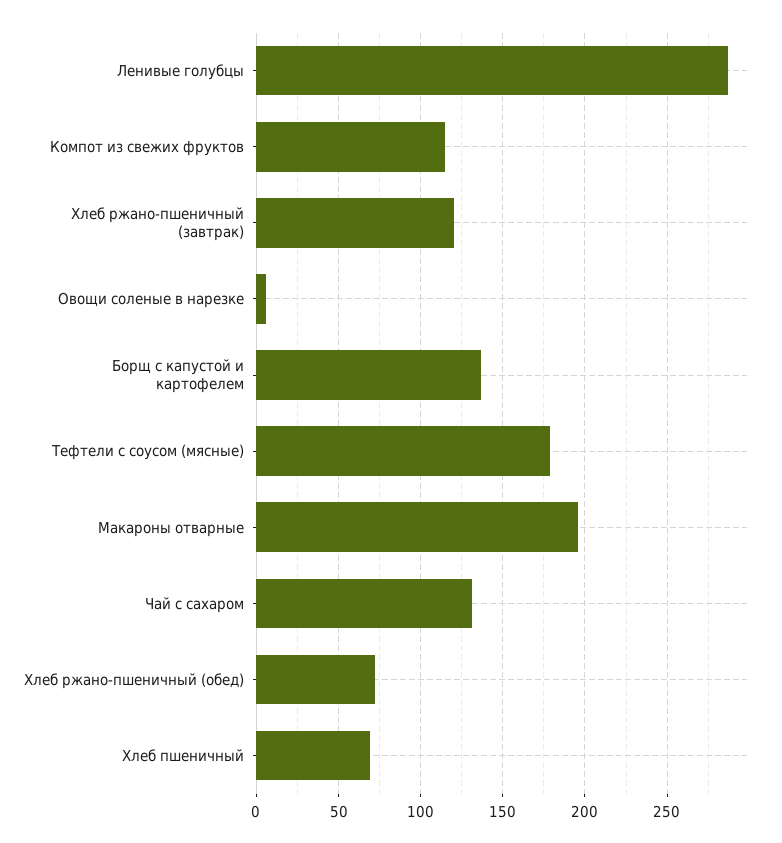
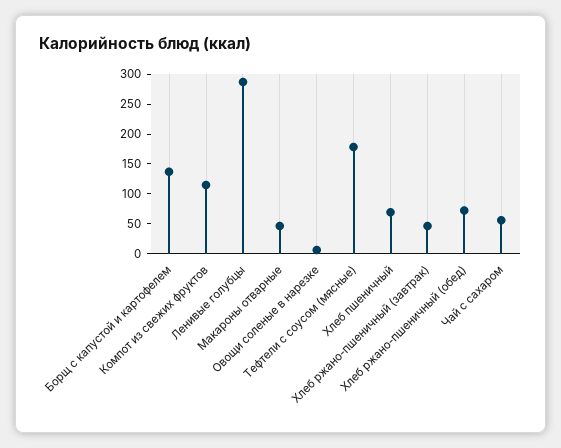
  {
    "Ленивые голубцы": 285,
    "Компот из свежих фруктов": 115,
-   "Хлеб ржано-пшеничный (завтрак)": 120,
+   "Хлеб ржано-пшеничный (завтрак)": 50,
    "Овощи соленые в нарезке": 5,
    "Борщ с капустой и картофелем": 135,
    "Тефтели с соусом (мясные)": 180,
-   "Макароны отварные": 195,
+   "Макароны отварные": 50,
-   "Чай с сахаром": 130,
+   "Чай с сахаром": 50,
    "Хлеб ржано-пшеничный (обед)": 70,
    "Хлеб пшеничный": 70
  }

